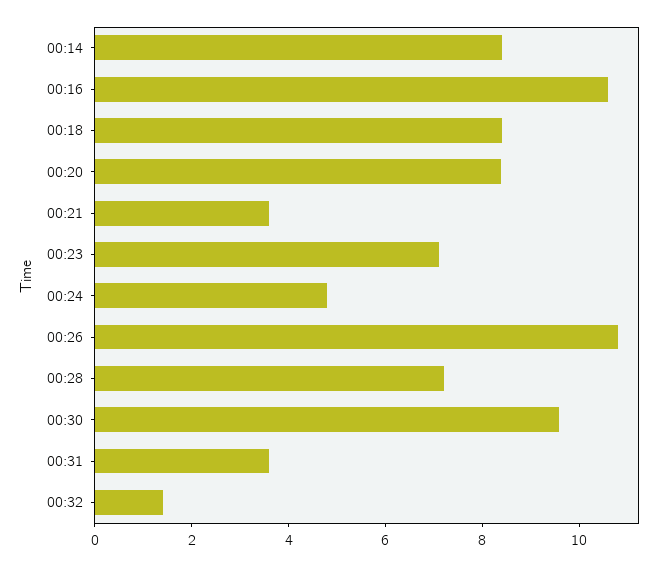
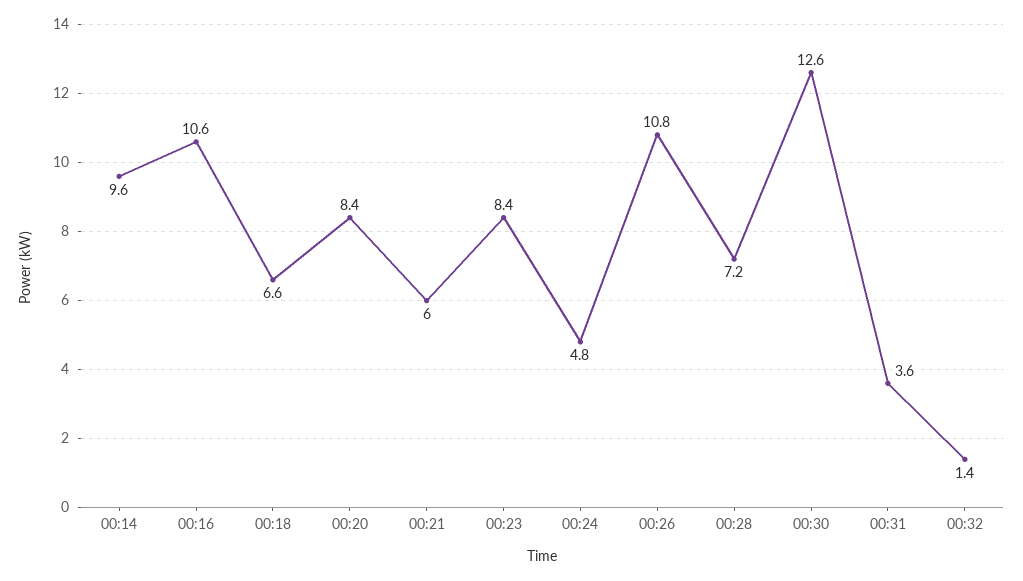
  {
-   "00:14": 8.5,
+   "00:14": 9.6,
    "00:16": 10.6,
-   "00:18": 8.5,
+   "00:18": 6.6,
    "00:20": 8.4,
-   "00:21": 3.5,
+   "00:21": 6,
-   "00:23": 7,
+   "00:23": 8.4,
    "00:24": 4.8,
    "00:26": 10.8,
    "00:28": 7.2,
-   "00:30": 9.5,
+   "00:30": 12.6,
    "00:31": 3.6,
    "00:32": 1.4
  }

